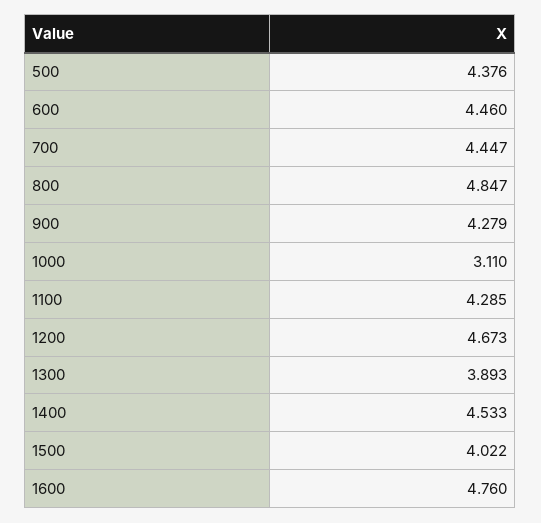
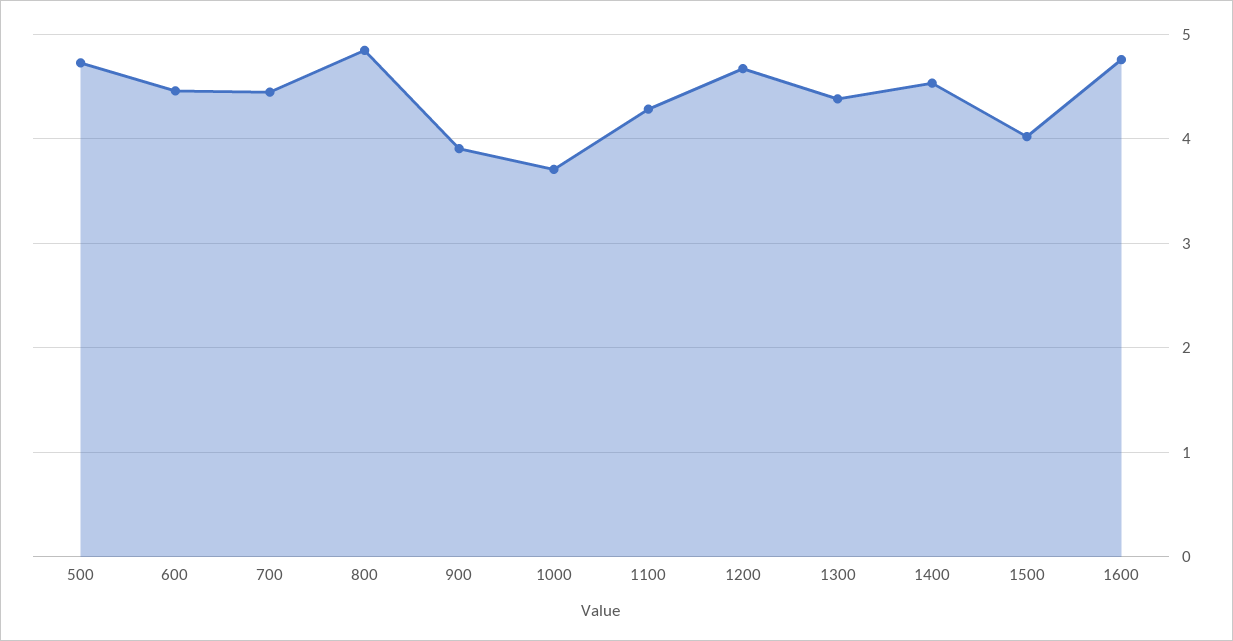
  {
-   "500": 4.376,
+   "500": 4.7,
    "600": 4.46,
    "700": 4.447,
    "800": 4.847,
-   "900": 4.279,
+   "900": 3.9,
-   "1000": 3.11,
+   "1000": 3.7,
    "1100": 4.285,
    "1200": 4.673,
-   "1300": 3.893,
+   "1300": 4.4,
    "1400": 4.533,
    "1500": 4.022,
    "1600": 4.76
  }

